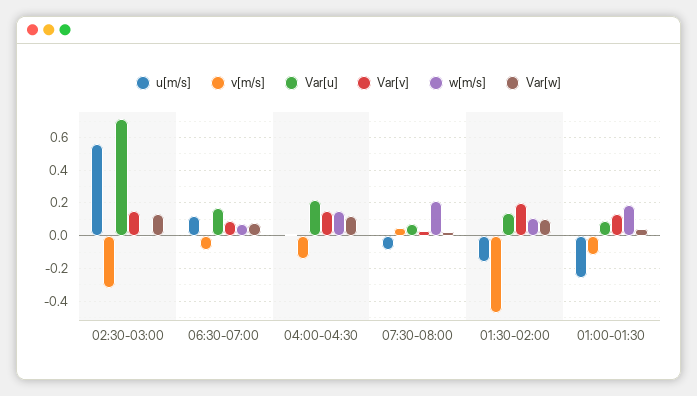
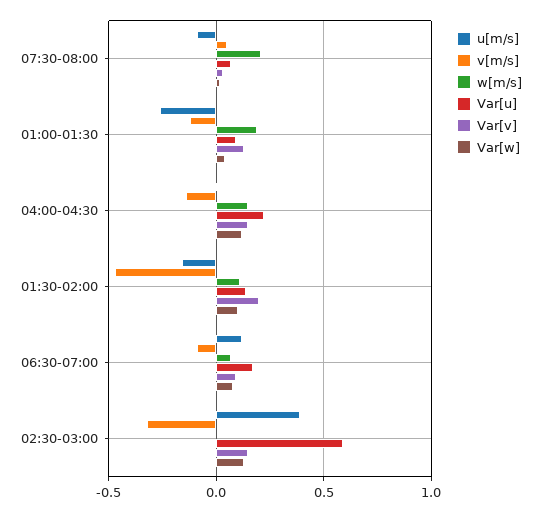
  {
    "u[m/s]": {
-     "02:30-03:00": 0.55,
+     "02:30-03:00": 0.4,
      "06:30-07:00": 0.1,
      "04:00-04:30": 0,
      "07:30-08:00": -0.1,
      "01:30-02:00": -0.15,
      "01:00-01:30": -0.25
    },
    "v[m/s]": {
      "02:30-03:00": -0.3,
      "06:30-07:00": -0.1,
      "04:00-04:30": -0.15,
      "07:30-08:00": 0.05,
      "01:30-02:00": -0.45,
      "01:00-01:30": -0.1
    },
    "Var[u]": {
-     "02:30-03:00": 0.7,
+     "02:30-03:00": 0.6,
      "06:30-07:00": 0.15,
      "04:00-04:30": 0.2,
      "07:30-08:00": 0.05,
      "01:30-02:00": 0.15,
      "01:00-01:30": 0.1
    },
    "Var[v]": {
      "02:30-03:00": 0.15,
      "06:30-07:00": 0.1,
      "04:00-04:30": 0.15,
      "07:30-08:00": 0.05,
      "01:30-02:00": 0.2,
      "01:00-01:30": 0.15
    },
    "w[m/s]": {
      "02:30-03:00": 0,
      "06:30-07:00": 0.05,
      "04:00-04:30": 0.15,
      "07:30-08:00": 0.2,
      "01:30-02:00": 0.1,
      "01:00-01:30": 0.2
    },
    "Var[w]": {
      "02:30-03:00": 0.15,
      "06:30-07:00": 0.1,
      "04:00-04:30": 0.1,
      "07:30-08:00": 0,
      "01:30-02:00": 0.1,
      "01:00-01:30": 0.05
    }
  }

